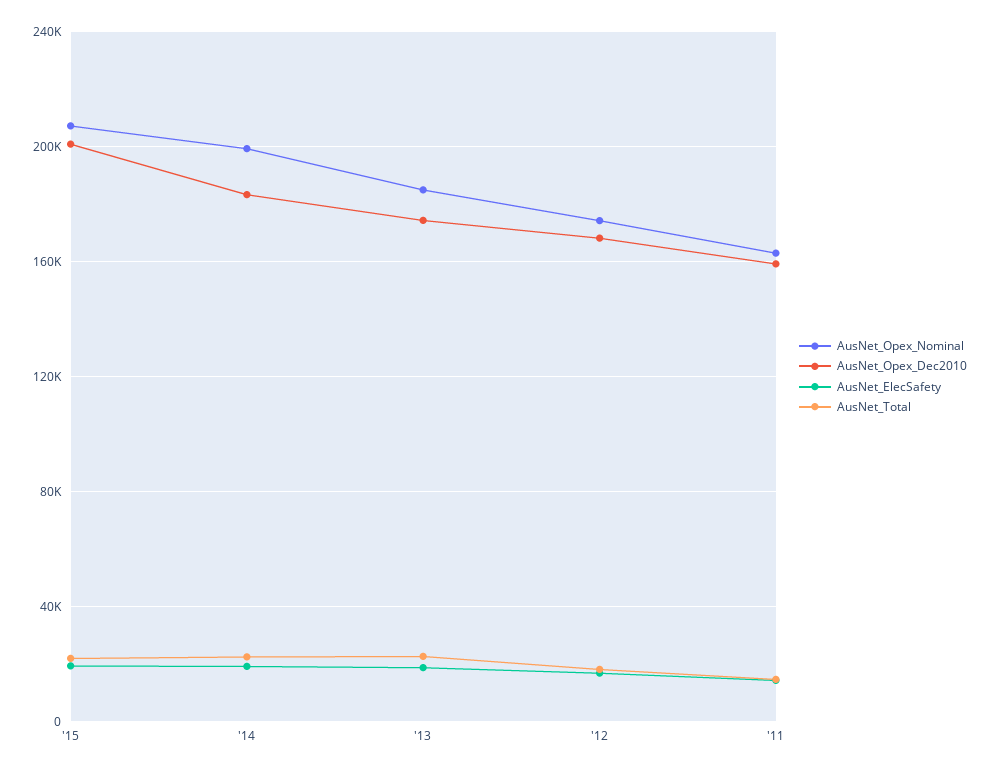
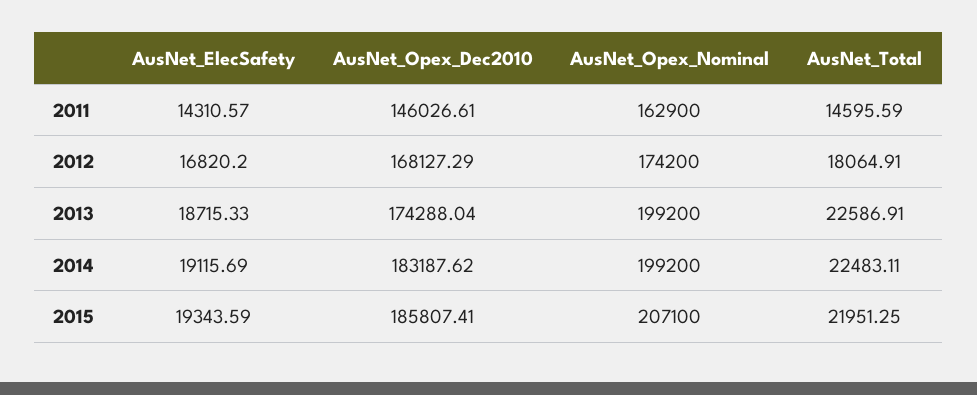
  {
    "AusNet_Opex_Nominal": {
      "'15": 207100,
      "'14": 199200,
-     "'13": 185000,
+     "'13": 199200,
      "'12": 174200,
      "'11": 162900
    },
    "AusNet_Opex_Dec2010": {
-     "'15": 200000,
+     "'15": 185807.41,
      "'14": 183187.62,
      "'13": 174288.04,
      "'12": 168127.29,
-     "'11": 160000
+     "'11": 146026.61
    },
    "AusNet_ElecSafety": {
      "'15": 19343.59,
      "'14": 19115.69,
      "'13": 18715.33,
      "'12": 16820.2,
      "'11": 14310.57
    },
    "AusNet_Total": {
      "'15": 21951.25,
      "'14": 22483.11,
      "'13": 22586.91,
      "'12": 18064.91,
      "'11": 14595.59
    }
  }

